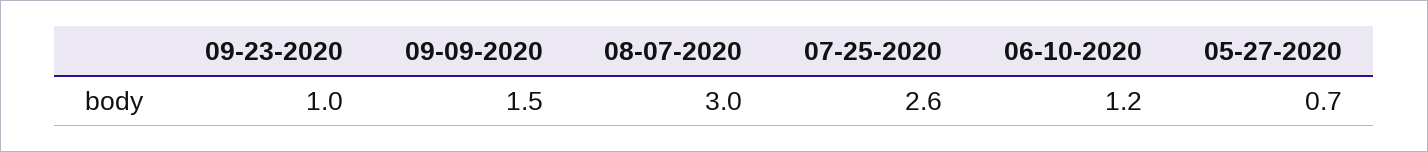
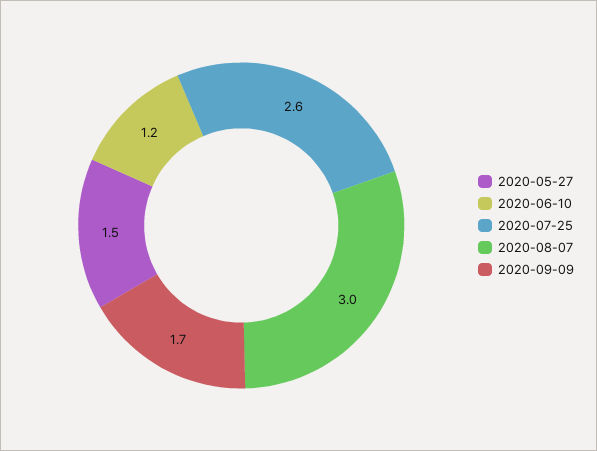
  {
-   "09-23-2020": 1,
-   "09-09-2020": 1.5,
+   "09-09-2020": 1.7,
    "08-07-2020": 3,
    "07-25-2020": 2.6,
    "06-10-2020": 1.2,
-   "05-27-2020": 0.7
+   "05-27-2020": 1.5
  }

